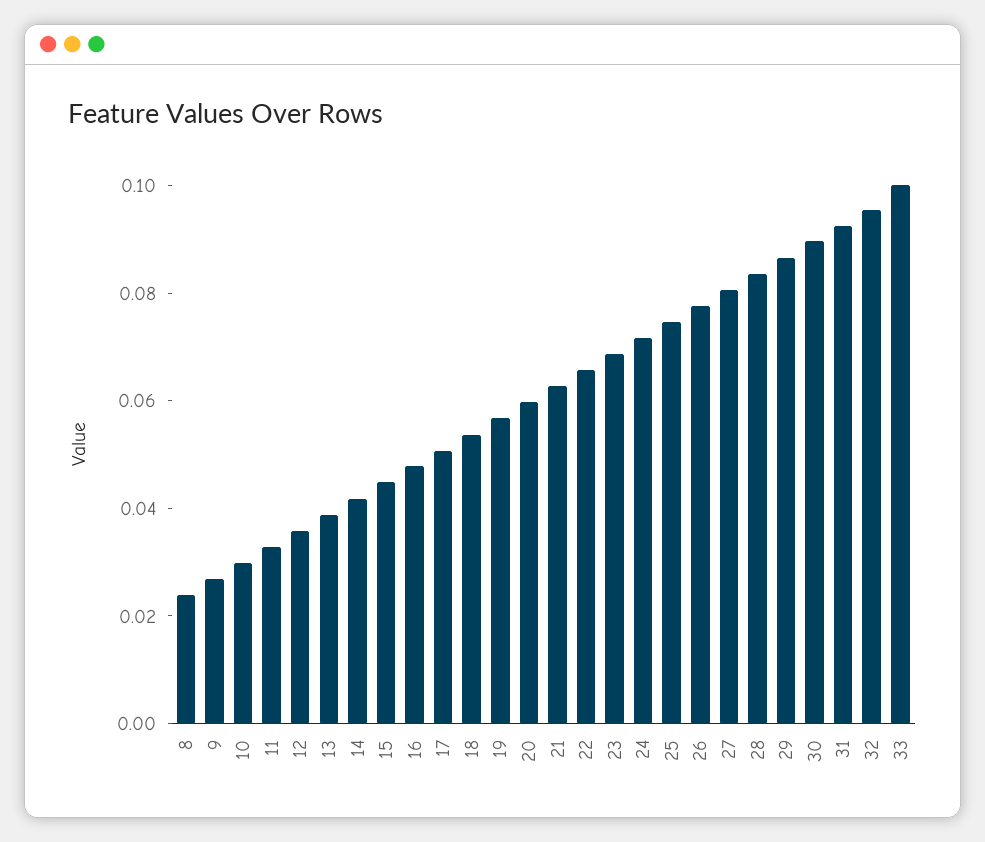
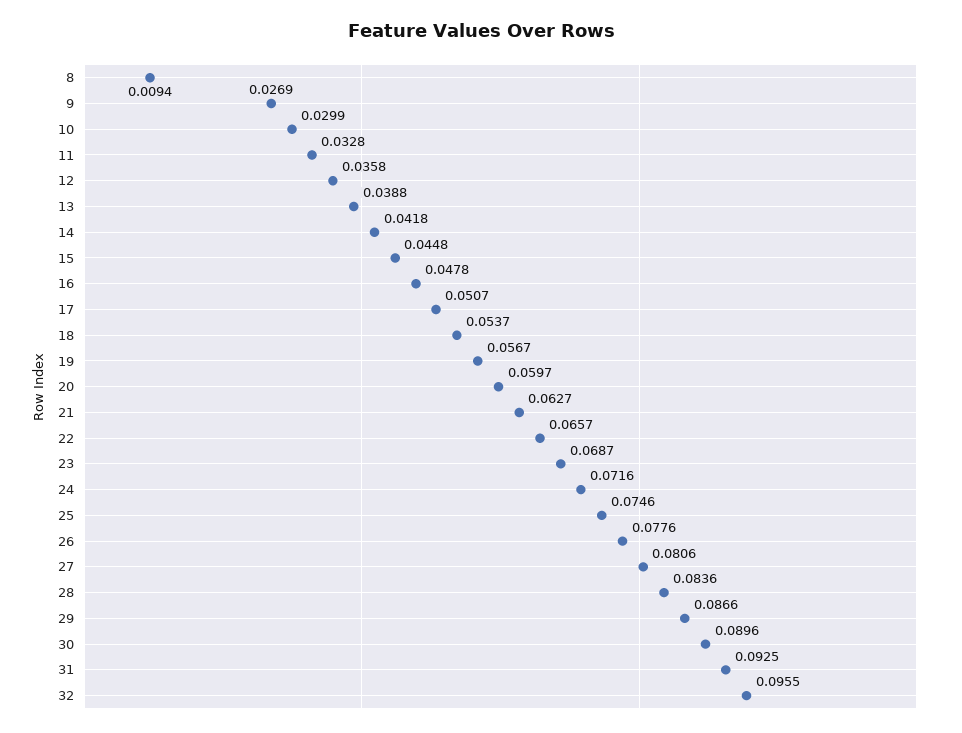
  {
-   "8": 0.025,
+   "8": 0.0094,
    "9": 0.0269,
    "10": 0.0299,
    "11": 0.0328,
    "12": 0.0358,
    "13": 0.0388,
    "14": 0.0418,
    "15": 0.0448,
    "16": 0.0478,
    "17": 0.0507,
    "18": 0.0537,
    "19": 0.0567,
    "20": 0.0597,
    "21": 0.0627,
    "22": 0.0657,
    "23": 0.0687,
    "24": 0.0716,
    "25": 0.0746,
    "26": 0.0776,
    "27": 0.0806,
    "28": 0.0836,
    "29": 0.0866,
    "30": 0.0896,
    "31": 0.0925,
-   "32": 0.0955,
+   "32": 0.0955
-   "33": 0.1
  }

